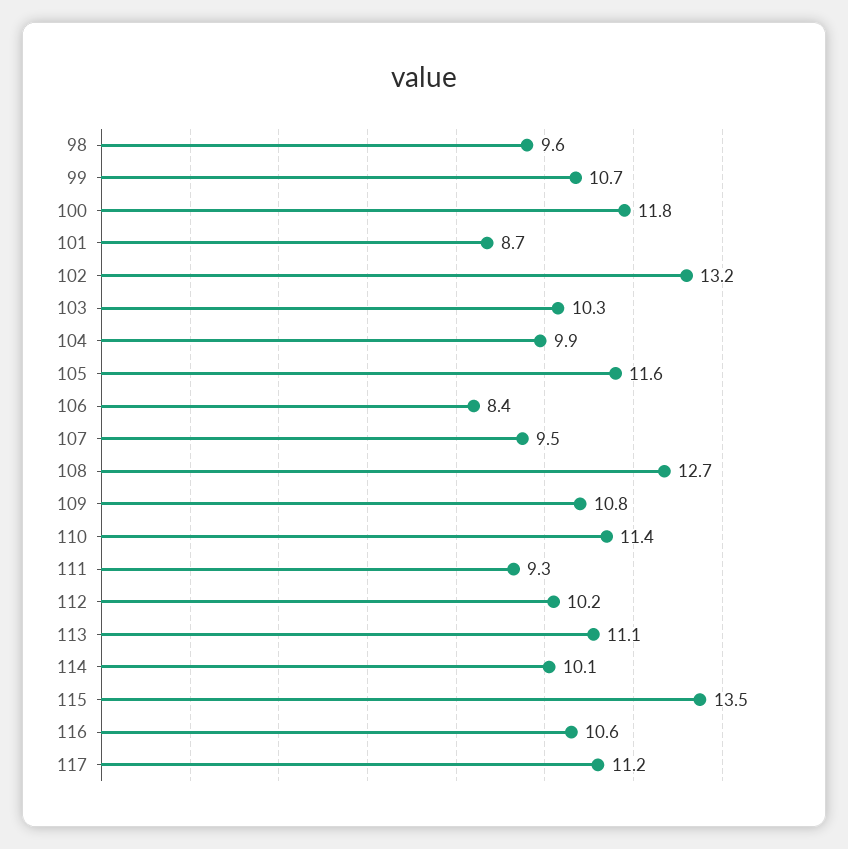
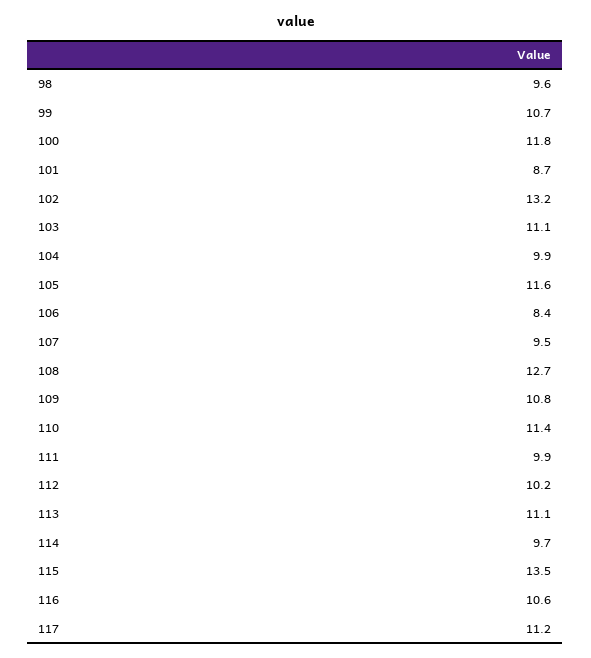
  {
    "98": 9.6,
    "99": 10.7,
    "100": 11.8,
    "101": 8.7,
    "102": 13.2,
-   "103": 10.3,
+   "103": 11.1,
    "104": 9.9,
    "105": 11.6,
    "106": 8.4,
    "107": 9.5,
    "108": 12.7,
    "109": 10.8,
    "110": 11.4,
-   "111": 9.3,
+   "111": 9.9,
    "112": 10.2,
    "113": 11.1,
-   "114": 10.1,
+   "114": 9.7,
    "115": 13.5,
    "116": 10.6,
    "117": 11.2
  }

